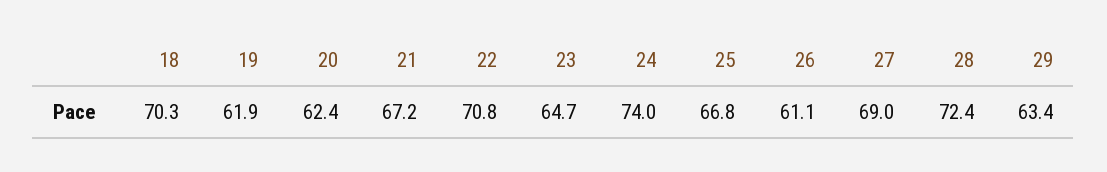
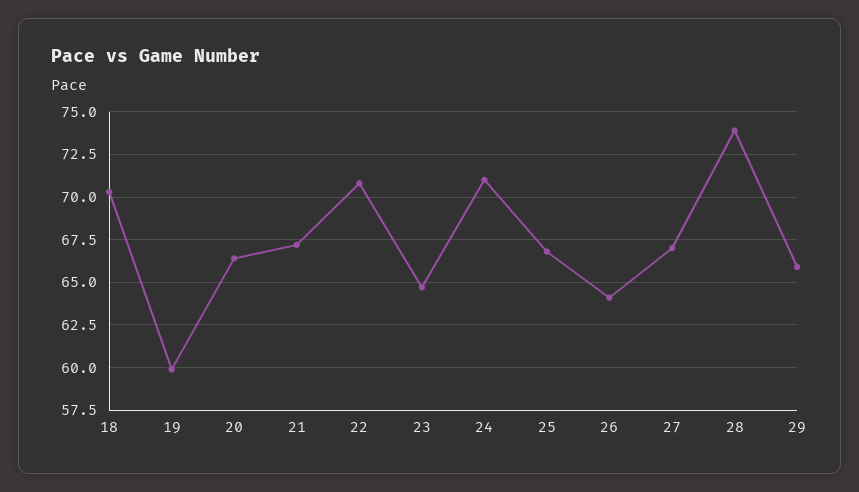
  {
    "18": 70.3,
-   "19": 61.9,
+   "19": 60,
-   "20": 62.4,
+   "20": 66.5,
    "21": 67.2,
    "22": 70.8,
    "23": 64.7,
-   "24": 74,
+   "24": 71,
    "25": 66.8,
-   "26": 61.1,
+   "26": 64,
-   "27": 69,
+   "27": 67,
-   "28": 72.4,
+   "28": 74,
-   "29": 63.4
+   "29": 66
  }

